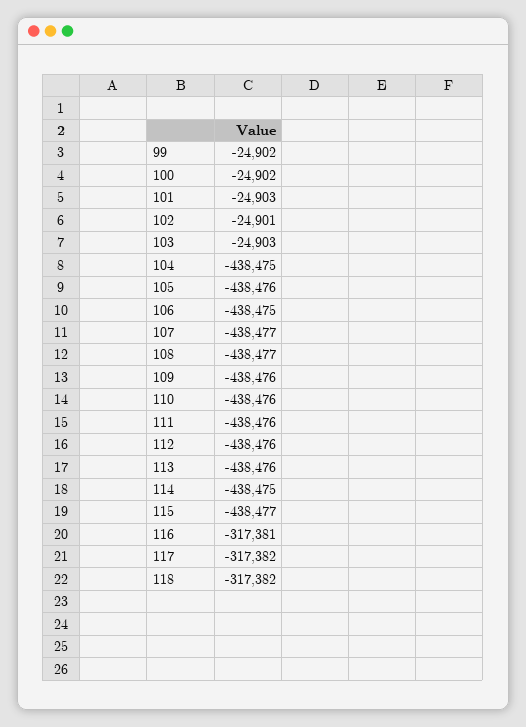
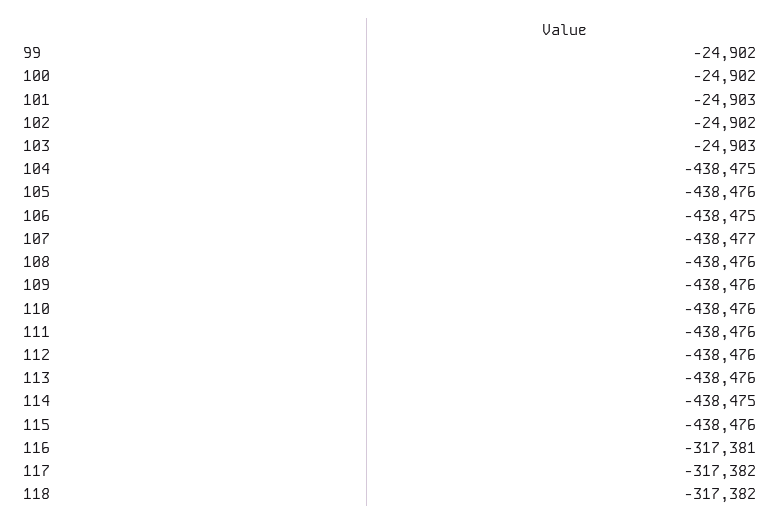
  {
    "99": -24902,
    "100": -24902,
    "101": -24903,
-   "102": -24901,
+   "102": -24902,
    "103": -24903,
    "104": -438475,
    "105": -438476,
    "106": -438475,
    "107": -438477,
-   "108": -438477,
+   "108": -438476,
    "109": -438476,
    "110": -438476,
    "111": -438476,
    "112": -438476,
    "113": -438476,
    "114": -438475,
-   "115": -438477,
+   "115": -438476,
    "116": -317381,
    "117": -317382,
    "118": -317382
  }

